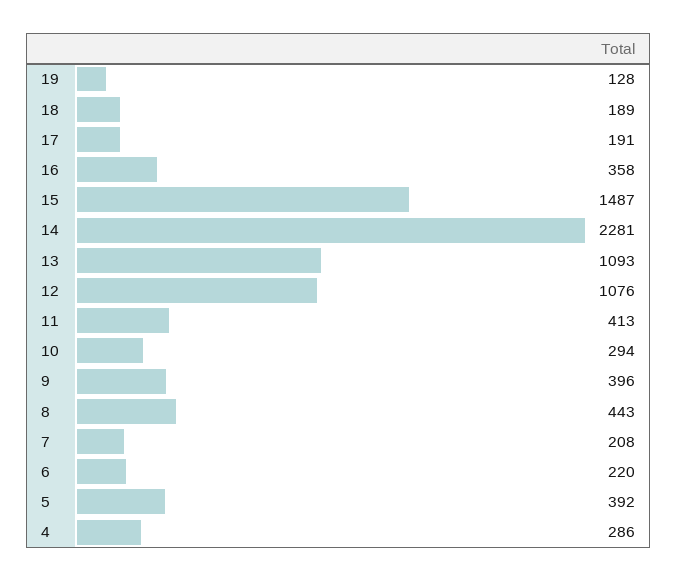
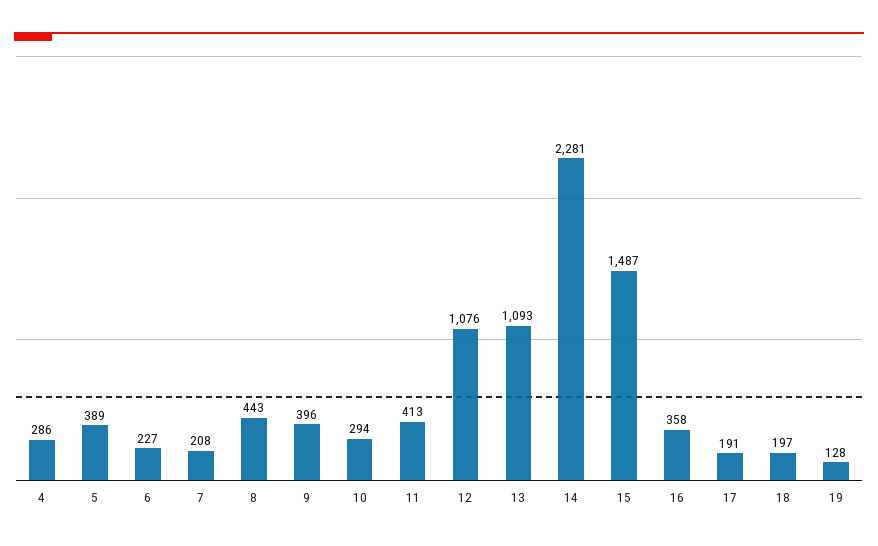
  {
    "19": 128,
-   "18": 189,
+   "18": 197,
    "17": 191,
    "16": 358,
    "15": 1487,
    "14": 2281,
    "13": 1093,
    "12": 1076,
    "11": 413,
    "10": 294,
    "9": 396,
    "8": 443,
    "7": 208,
-   "6": 220,
+   "6": 227,
-   "5": 392,
+   "5": 389,
    "4": 286
  }

